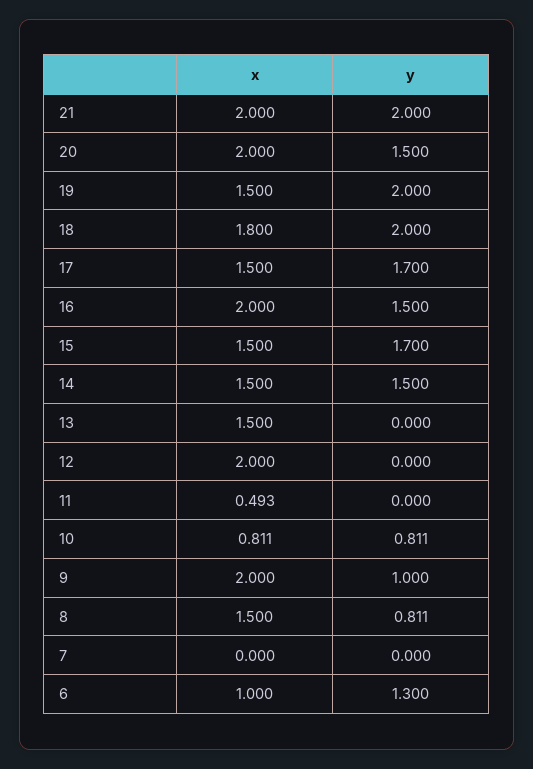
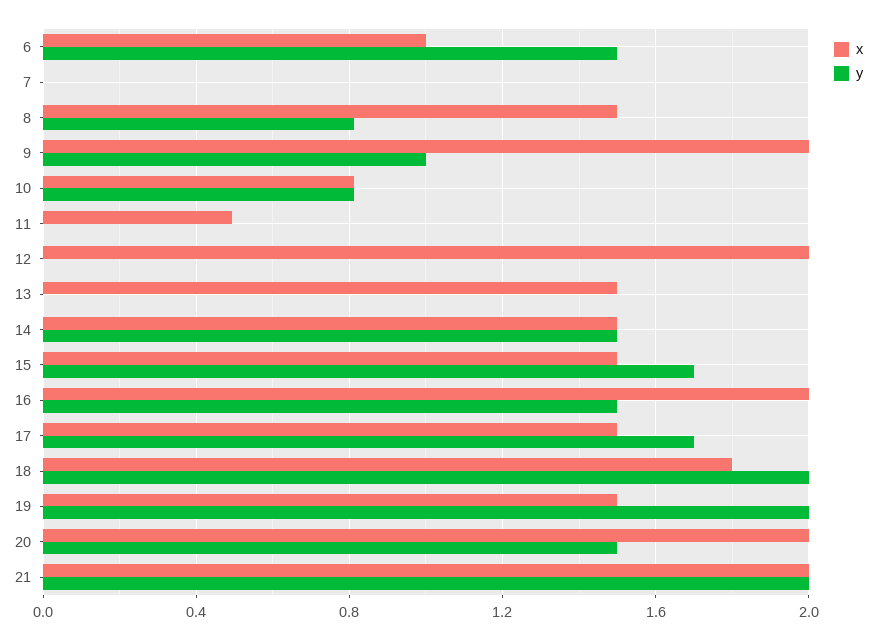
  {
    "x": {
      "21": 2,
      "20": 2,
      "19": 1.5,
      "18": 1.8,
      "17": 1.5,
      "16": 2,
      "15": 1.5,
      "14": 1.5,
      "13": 1.5,
      "12": 2,
      "11": 0.493,
      "10": 0.811,
      "9": 2,
      "8": 1.5,
      "7": 0,
      "6": 1
    },
    "y": {
      "21": 2,
      "20": 1.5,
      "19": 2,
      "18": 2,
      "17": 1.7,
      "16": 1.5,
      "15": 1.7,
      "14": 1.5,
      "13": 0,
      "12": 0,
      "11": 0,
      "10": 0.811,
      "9": 1,
      "8": 0.811,
      "7": 0,
-     "6": 1.3
+     "6": 1.5
    }
  }

